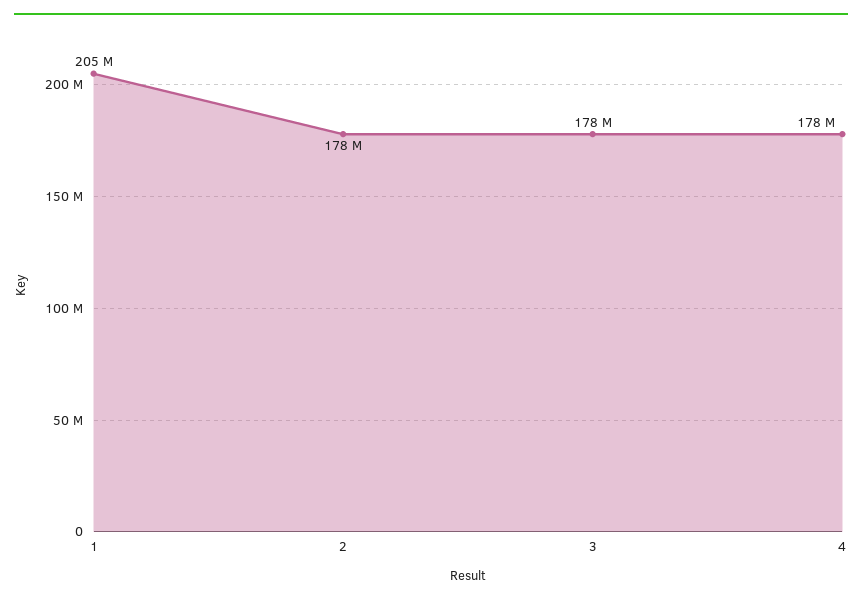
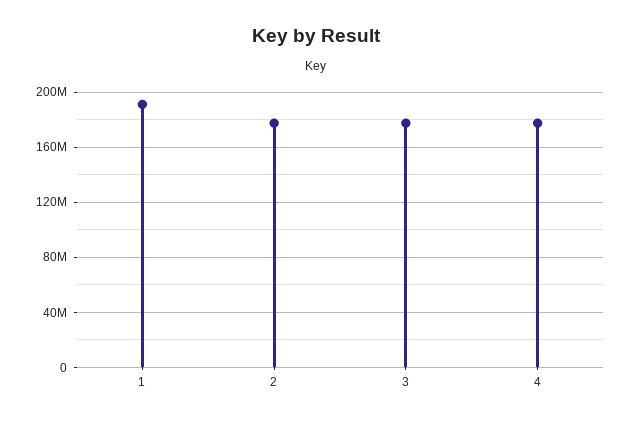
  {
-   "1": 205000000,
+   "1": 190000000,
    "2": 178000000,
    "3": 178000000,
    "4": 178000000
  }

